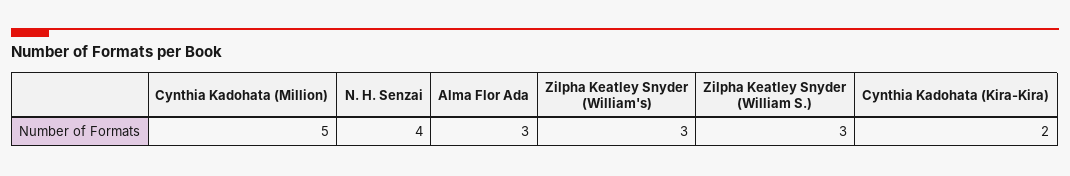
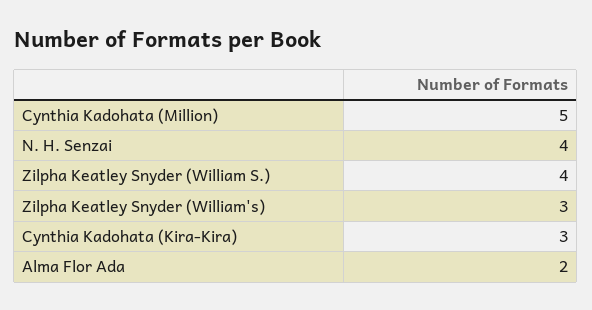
  {
    "Cynthia Kadohata (Million)": 5,
    "N. H. Senzai": 4,
-   "Alma Flor Ada": 3,
+   "Alma Flor Ada": 2,
    "Zilpha Keatley Snyder (William's)": 3,
-   "Zilpha Keatley Snyder (William S.)": 3,
+   "Zilpha Keatley Snyder (William S.)": 4,
-   "Cynthia Kadohata (Kira-Kira)": 2
+   "Cynthia Kadohata (Kira-Kira)": 3
  }

